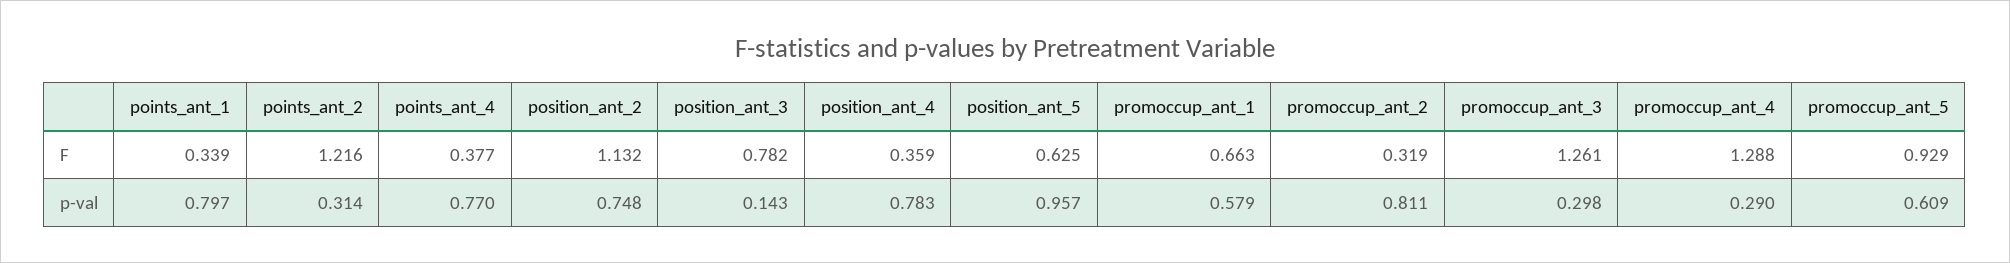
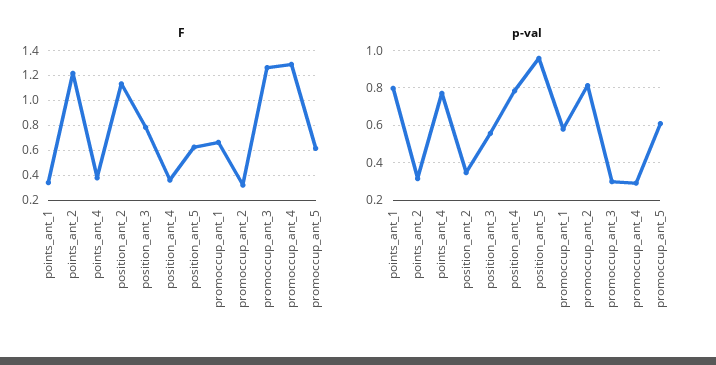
  {
    "F": {
      "points_ant_1": 0.339,
      "points_ant_2": 1.216,
      "points_ant_4": 0.377,
      "position_ant_2": 1.132,
      "position_ant_3": 0.782,
      "position_ant_4": 0.359,
      "position_ant_5": 0.625,
      "promoccup_ant_1": 0.663,
      "promoccup_ant_2": 0.319,
      "promoccup_ant_3": 1.261,
      "promoccup_ant_4": 1.288,
-     "promoccup_ant_5": 0.929
+     "promoccup_ant_5": 0.6
    },
    "p-val": {
      "points_ant_1": 0.797,
      "points_ant_2": 0.314,
      "points_ant_4": 0.77,
-     "position_ant_2": 0.748,
+     "position_ant_2": 0.35,
-     "position_ant_3": 0.143,
+     "position_ant_3": 0.55,
      "position_ant_4": 0.783,
      "position_ant_5": 0.957,
      "promoccup_ant_1": 0.579,
      "promoccup_ant_2": 0.811,
      "promoccup_ant_3": 0.298,
      "promoccup_ant_4": 0.29,
      "promoccup_ant_5": 0.609
    }
  }

